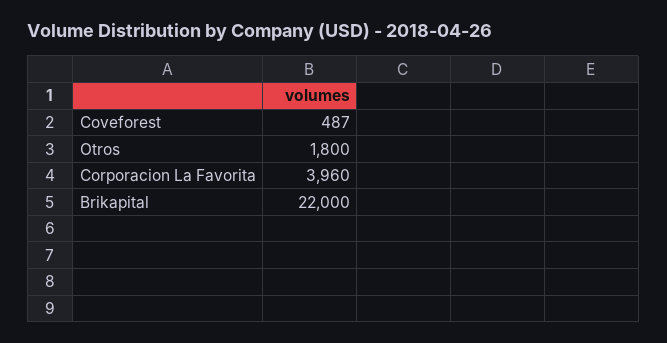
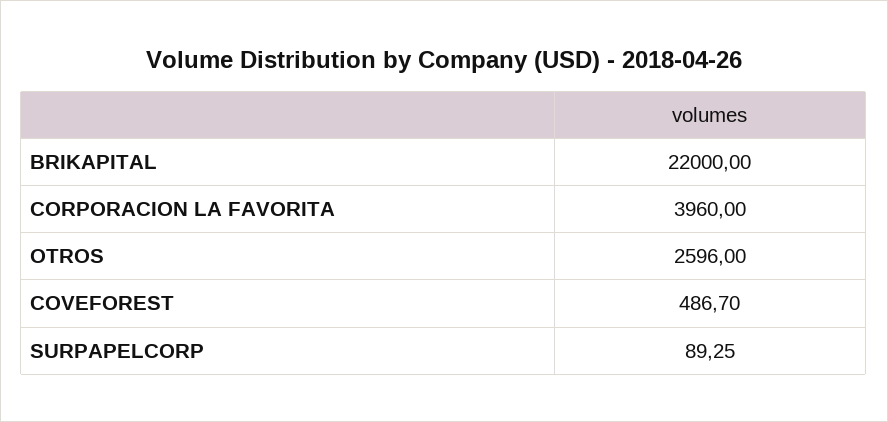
  {
    "Coveforest": 486.7,
-   "Otros": 1800,
+   "Otros": 2596,
    "Corporacion La Favorita": 3960,
-   "Brikapital": 22000
+   "Brikapital": 22000,
+   "SURPAPELCORP": 89.25
  }

